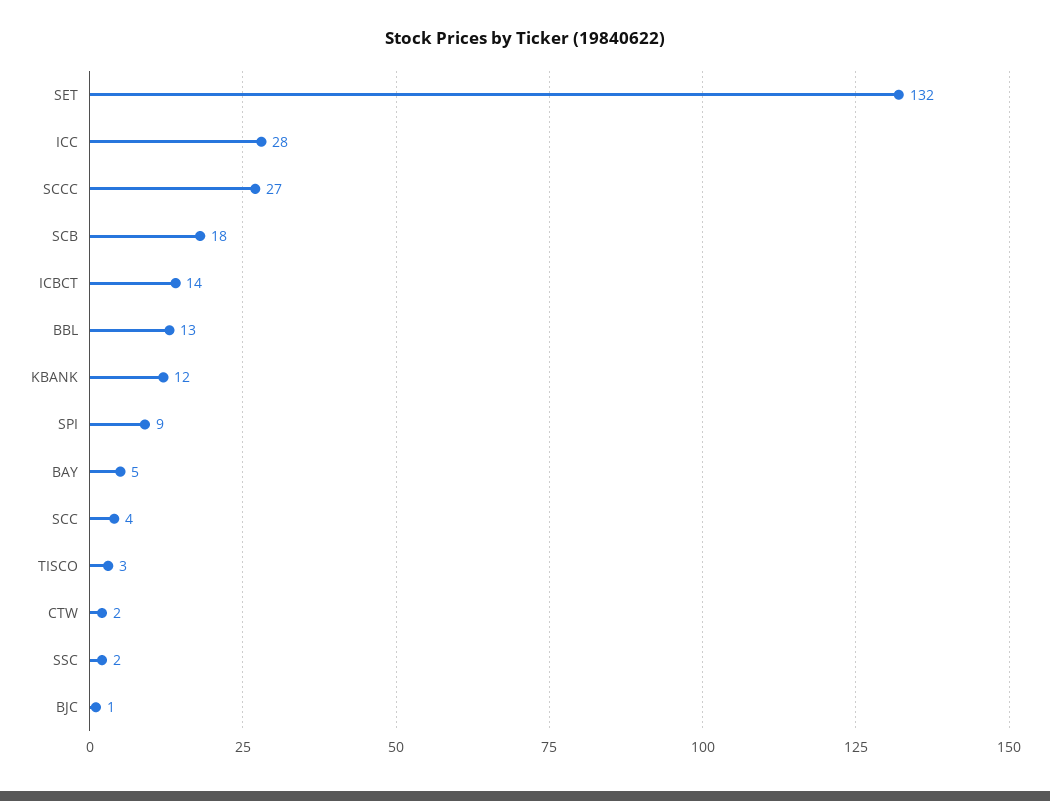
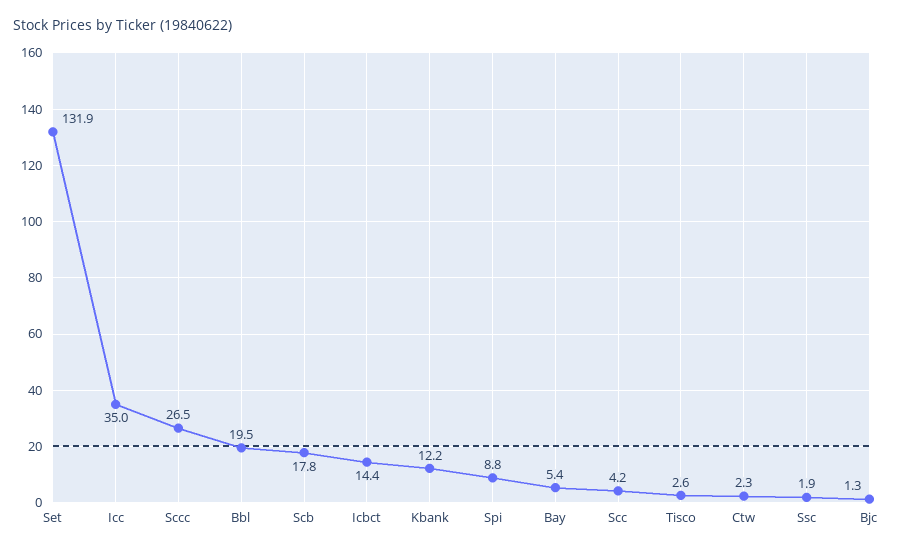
  {
    "SET": 131.9,
-   "ICC": 28,
+   "ICC": 35,
    "SCCC": 26.5,
    "SCB": 17.8,
    "ICBCT": 14.4,
-   "BBL": 13,
+   "BBL": 19.5,
    "KBANK": 12.2,
    "SPI": 8.8,
    "BAY": 5.4,
    "SCC": 4.2,
    "TISCO": 2.6,
    "CTW": 2.3,
    "SSC": 1.9,
    "BJC": 1.3
  }

